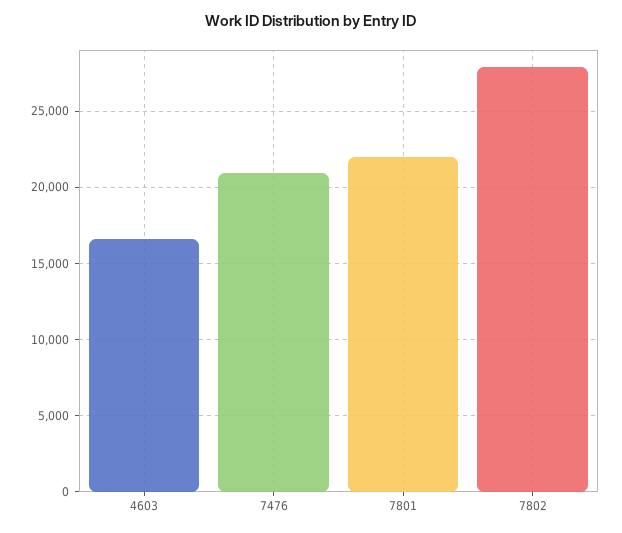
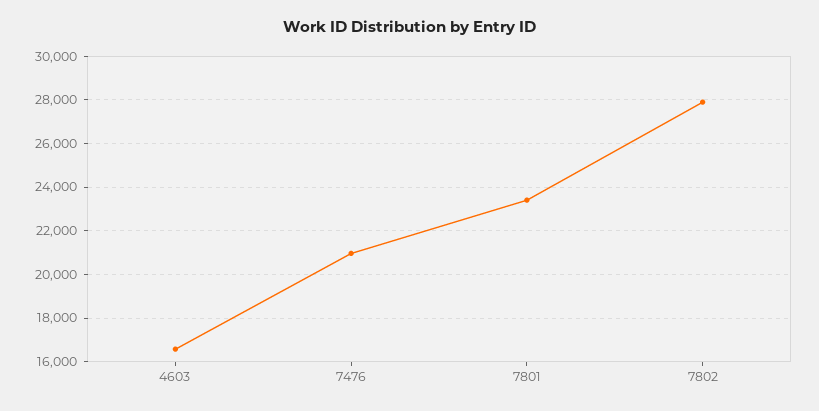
  {
    "4603": 16500,
    "7476": 21000,
-   "7801": 22000,
+   "7801": 23500,
    "7802": 28000
  }

